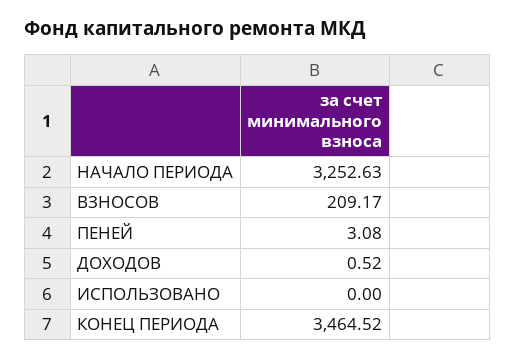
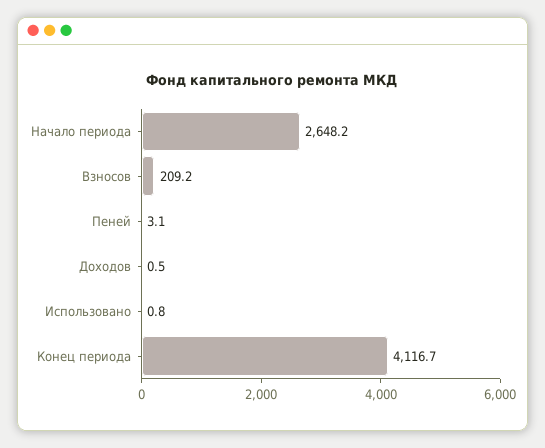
  {
-   "НАЧАЛО ПЕРИОДА": 3252.63,
+   "НАЧАЛО ПЕРИОДА": 2648.2,
    "ВЗНОСОВ": 209.17,
    "ПЕНЕЙ": 3.08,
    "ДОХОДОВ": 0.52,
-   "ИСПОЛЬЗОВАНО": 0,
+   "ИСПОЛЬЗОВАНО": 0.8,
-   "КОНЕЦ ПЕРИОДА": 3464.52
+   "КОНЕЦ ПЕРИОДА": 4116.7
  }

